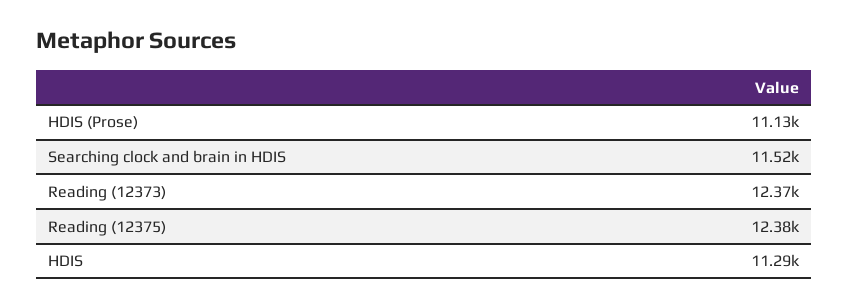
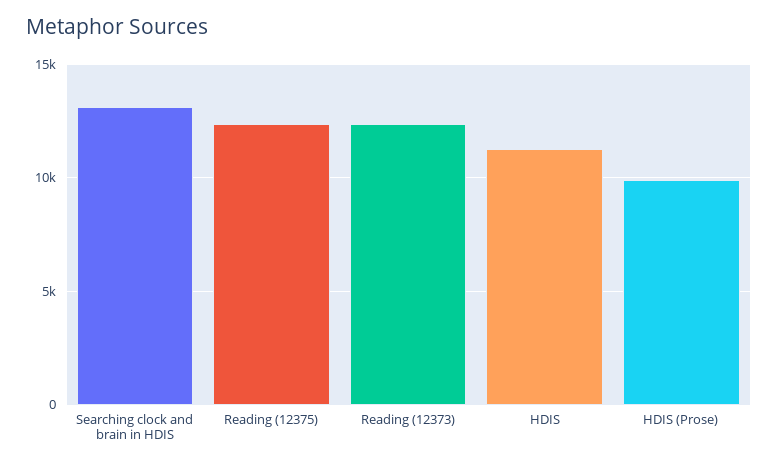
  {
-   "HDIS (Prose)": 11130,
+   "HDIS (Prose)": 10000,
-   "Searching clock and brain in HDIS": 11520,
+   "Searching clock and brain in HDIS": 13000,
    "Reading (12373)": 12370,
    "Reading (12375)": 12380,
    "HDIS": 11290
  }

